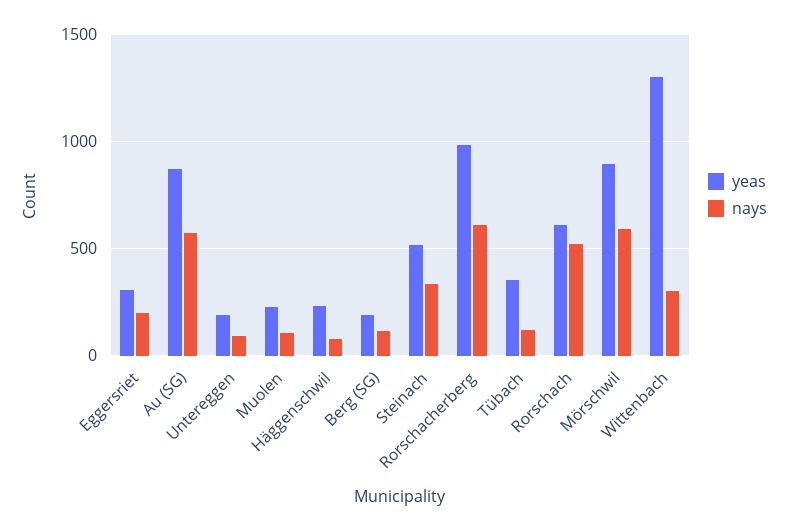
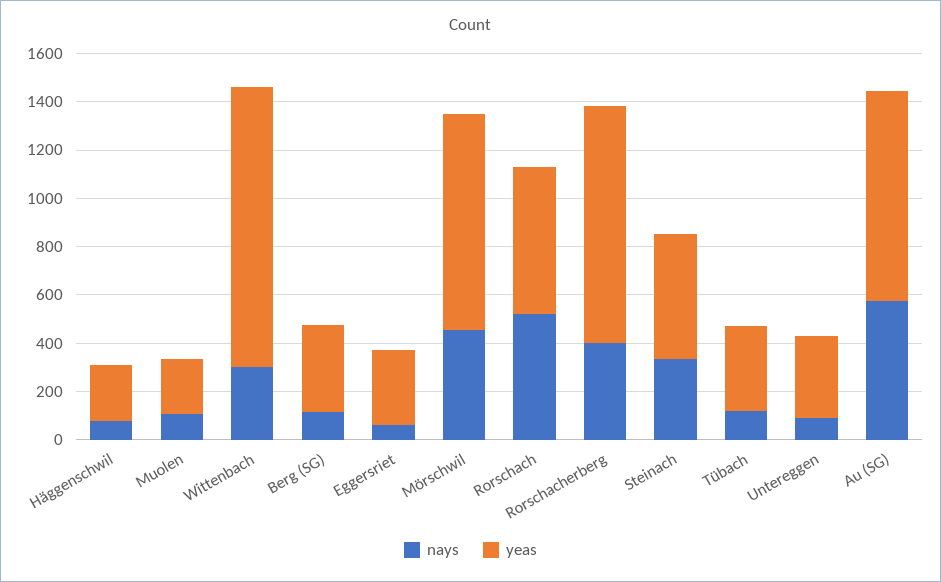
  {
    "yeas": {
      "Eggersriet": 300,
      "Au (SG)": 850,
-     "Untereggen": 200,
+     "Untereggen": 350,
      "Muolen": 250,
      "Häggenschwil": 250,
-     "Berg (SG)": 200,
+     "Berg (SG)": 350,
      "Steinach": 500,
      "Rorschacherberg": 1000,
      "Tübach": 350,
      "Rorschach": 600,
      "Mörschwil": 900,
-     "Wittenbach": 1300
+     "Wittenbach": 1150
    },
    "nays": {
-     "Eggersriet": 200,
+     "Eggersriet": 50,
      "Au (SG)": 550,
      "Untereggen": 100,
      "Muolen": 100,
      "Häggenschwil": 100,
      "Berg (SG)": 100,
      "Steinach": 350,
-     "Rorschacherberg": 600,
+     "Rorschacherberg": 400,
      "Tübach": 100,
      "Rorschach": 500,
-     "Mörschwil": 600,
+     "Mörschwil": 450,
      "Wittenbach": 300
    }
  }

